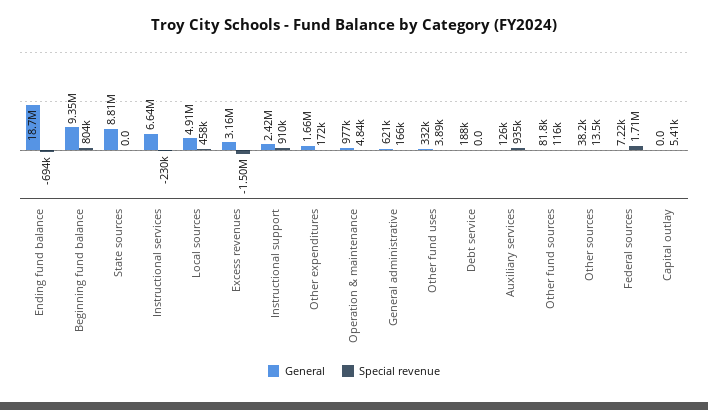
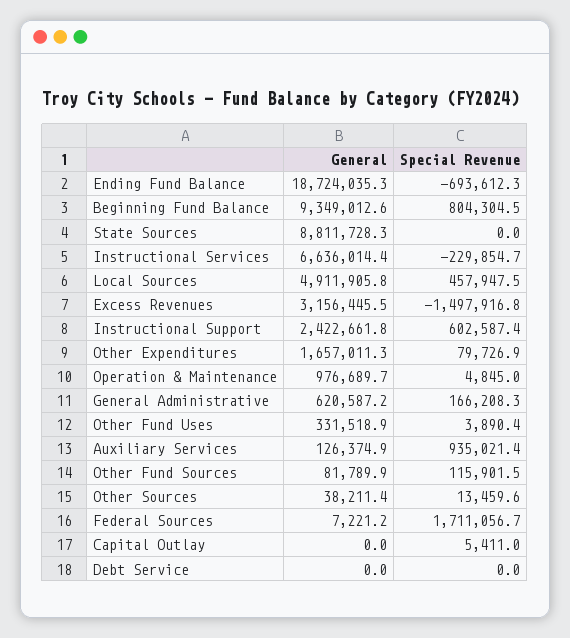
  {
    "General": {
      "Ending fund balance": 18724035.3,
      "Beginning fund balance": 9349012.6,
      "State sources": 8811728.3,
      "Instructional services": 6636014.4,
      "Local sources": 4911905.8,
      "Excess revenues": 3156445.5,
      "Instructional support": 2422661.8,
      "Other expenditures": 1657011.3,
      "Operation & maintenance": 976689.7,
      "General administrative": 620587.2,
      "Other fund uses": 331518.9,
-     "Debt service": 188000,
+     "Debt service": 0,
      "Auxiliary services": 126374.9,
      "Other fund sources": 81789.9,
      "Other sources": 38211.4,
      "Federal sources": 7221.2,
      "Capital outlay": 0
    },
    "Special revenue": {
      "Ending fund balance": -693612.3,
      "Beginning fund balance": 804304.5,
      "State sources": 0,
      "Instructional services": -229854.7,
      "Local sources": 457947.5,
      "Excess revenues": -1497916.8,
-     "Instructional support": 910000,
+     "Instructional support": 602587.4,
-     "Other expenditures": 172000,
+     "Other expenditures": 79726.9,
      "Operation & maintenance": 4845,
      "General administrative": 166208.3,
      "Other fund uses": 3890.4,
      "Debt service": 0,
      "Auxiliary services": 935021.4,
      "Other fund sources": 115901.5,
      "Other sources": 13459.6,
      "Federal sources": 1711056.7,
      "Capital outlay": 5411
    }
  }

